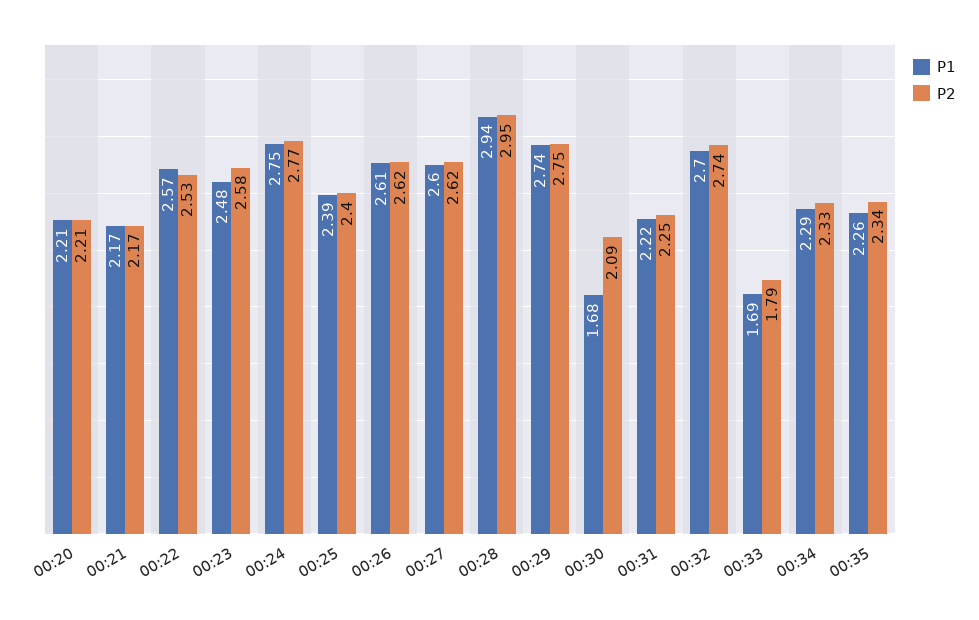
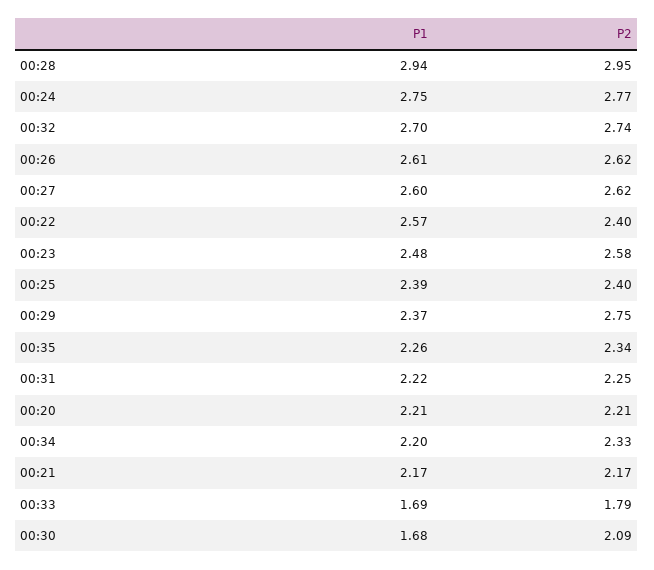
  {
    "P1": {
      "00:20": 2.21,
      "00:21": 2.17,
      "00:22": 2.57,
      "00:23": 2.48,
      "00:24": 2.75,
      "00:25": 2.39,
      "00:26": 2.61,
      "00:27": 2.6,
      "00:28": 2.94,
-     "00:29": 2.74,
+     "00:29": 2.37,
      "00:30": 1.68,
      "00:31": 2.22,
      "00:32": 2.7,
      "00:33": 1.69,
-     "00:34": 2.29,
+     "00:34": 2.2,
      "00:35": 2.26
    },
    "P2": {
      "00:20": 2.21,
      "00:21": 2.17,
-     "00:22": 2.53,
+     "00:22": 2.4,
      "00:23": 2.58,
      "00:24": 2.77,
      "00:25": 2.4,
      "00:26": 2.62,
      "00:27": 2.62,
      "00:28": 2.95,
      "00:29": 2.75,
      "00:30": 2.09,
      "00:31": 2.25,
      "00:32": 2.74,
      "00:33": 1.79,
      "00:34": 2.33,
      "00:35": 2.34
    }
  }

